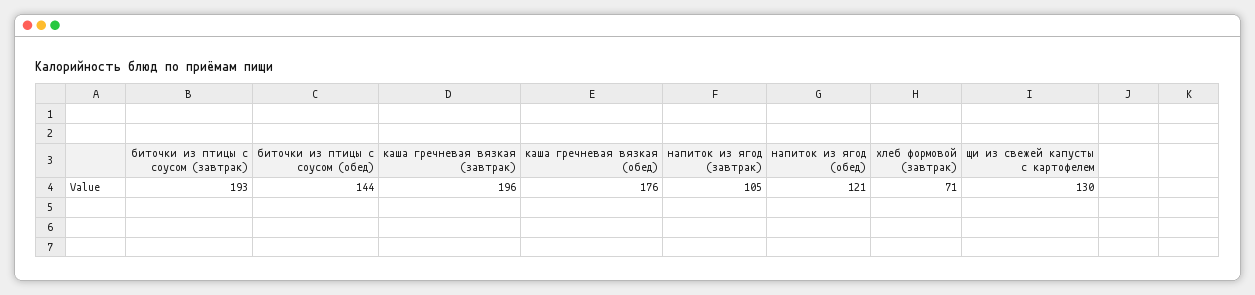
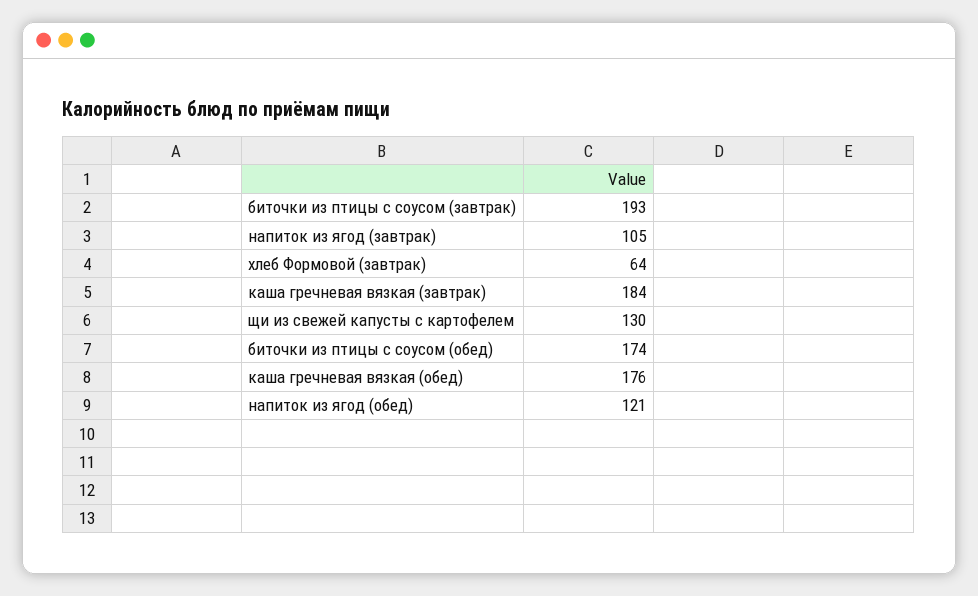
  {
    "биточки из птицы с соусом (завтрак)": 193,
-   "биточки из птицы с соусом (обед)": 144,
+   "биточки из птицы с соусом (обед)": 174,
-   "каша гречневая вязкая (завтрак)": 196,
+   "каша гречневая вязкая (завтрак)": 184,
    "каша гречневая вязкая (обед)": 176,
    "напиток из ягод (завтрак)": 105,
    "напиток из ягод (обед)": 121,
-   "хлеб формовой (завтрак)": 71,
+   "хлеб формовой (завтрак)": 64,
    "щи из свежей капусты с картофелем": 130
  }

